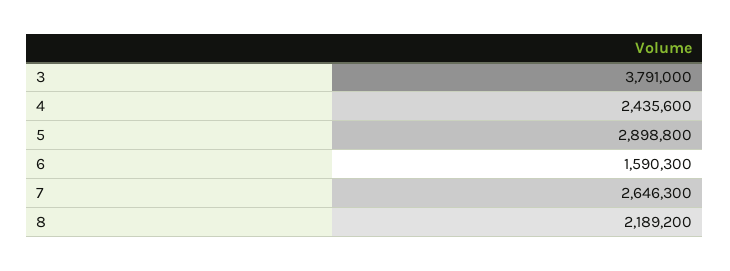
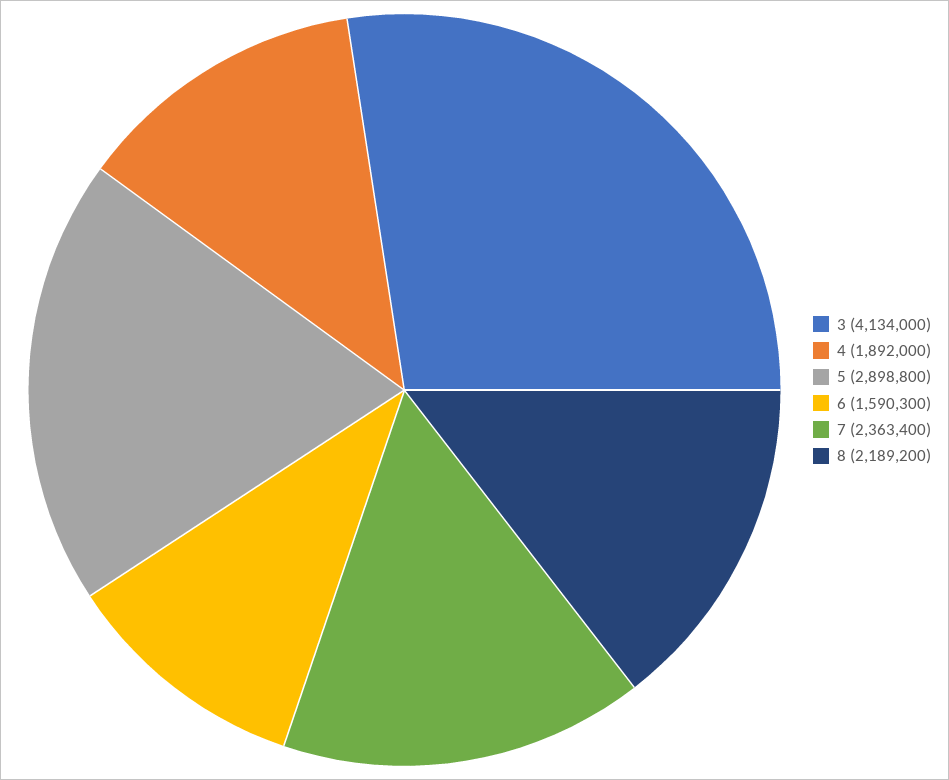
  {
-   "3": 3791000,
+   "3": 4134000,
-   "4": 2435600,
+   "4": 1892000,
    "5": 2898800,
    "6": 1590300,
-   "7": 2646300,
+   "7": 2363400,
    "8": 2189200
  }

